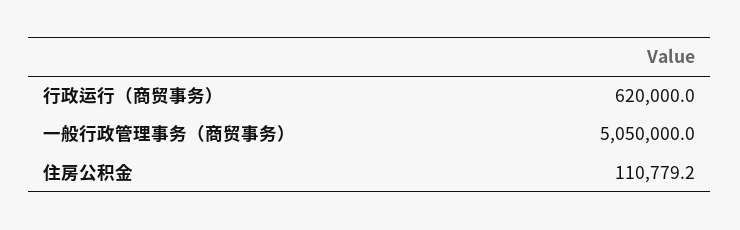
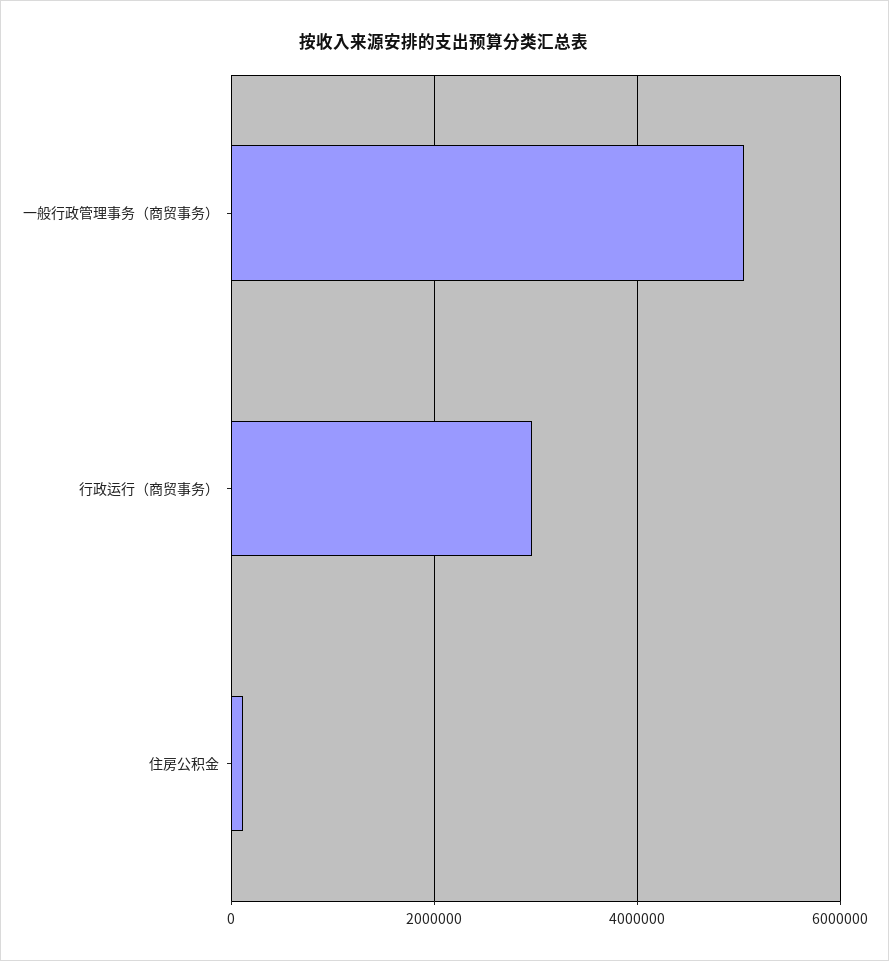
  {
-   "行政运行（商贸事务）": 620000,
+   "行政运行（商贸事务）": 3000000,
    "一般行政管理事务（商贸事务）": 5050000,
    "住房公积金": 110779.2
  }

